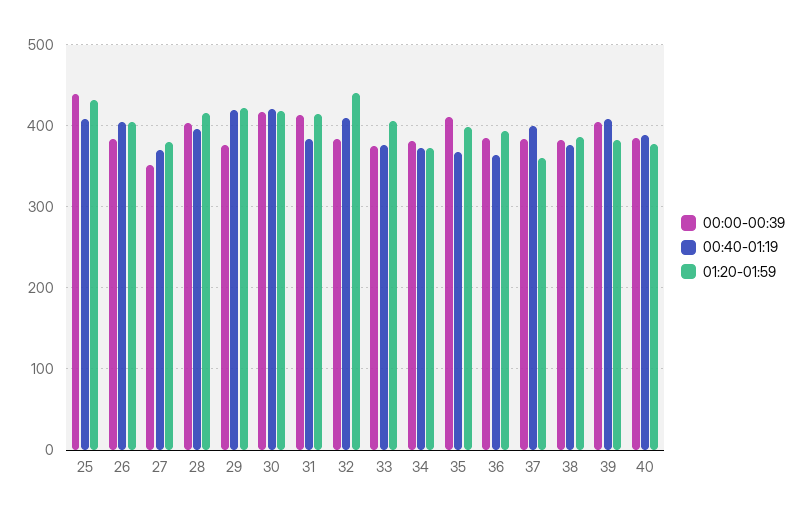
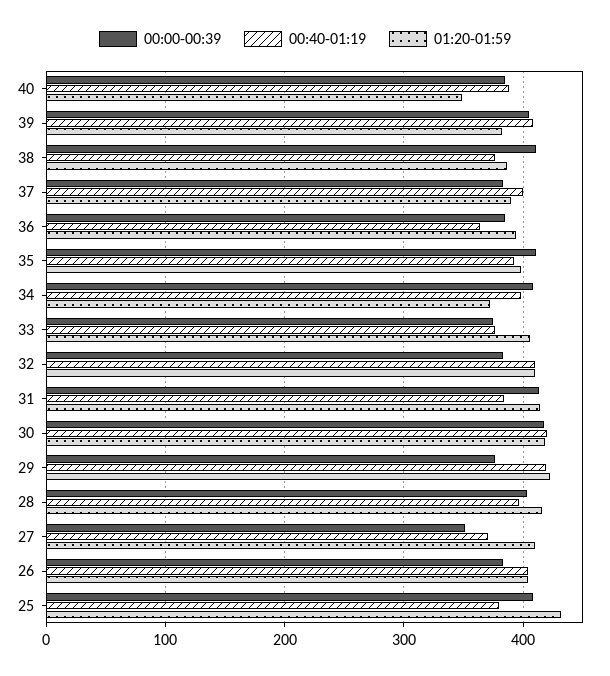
  {
    "00:00-00:39": {
-     "25": 440,
+     "25": 410,
      "26": 380,
      "27": 350,
      "28": 400,
      "29": 380,
      "30": 420,
      "31": 410,
      "32": 380,
      "33": 380,
-     "34": 380,
+     "34": 410,
      "35": 410,
      "36": 390,
      "37": 380,
-     "38": 380,
+     "38": 410,
      "39": 410,
      "40": 390
    },
    "00:40-01:19": {
-     "25": 410,
+     "25": 380,
      "26": 400,
      "27": 370,
      "28": 400,
      "29": 420,
      "30": 420,
      "31": 380,
      "32": 410,
      "33": 380,
-     "34": 370,
+     "34": 400,
-     "35": 370,
+     "35": 390,
      "36": 360,
      "37": 400,
      "38": 380,
      "39": 410,
      "40": 390
    },
    "01:20-01:59": {
      "25": 430,
      "26": 400,
-     "27": 380,
+     "27": 410,
      "28": 420,
      "29": 420,
      "30": 420,
      "31": 410,
-     "32": 440,
+     "32": 410,
      "33": 410,
      "34": 370,
      "35": 400,
      "36": 390,
-     "37": 360,
+     "37": 390,
      "38": 390,
      "39": 380,
-     "40": 380
+     "40": 350
    }
  }

